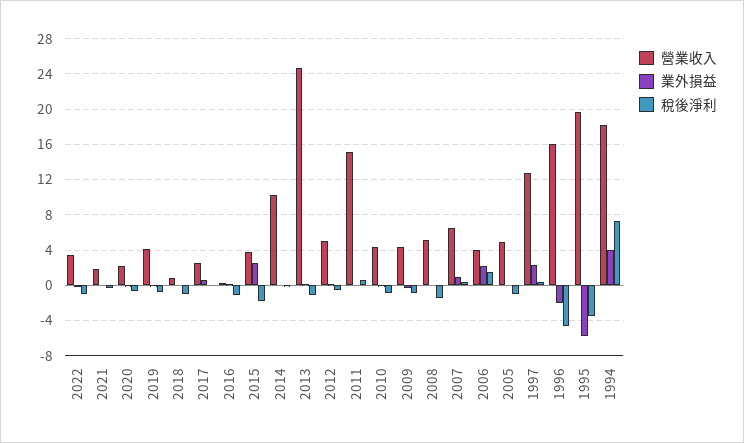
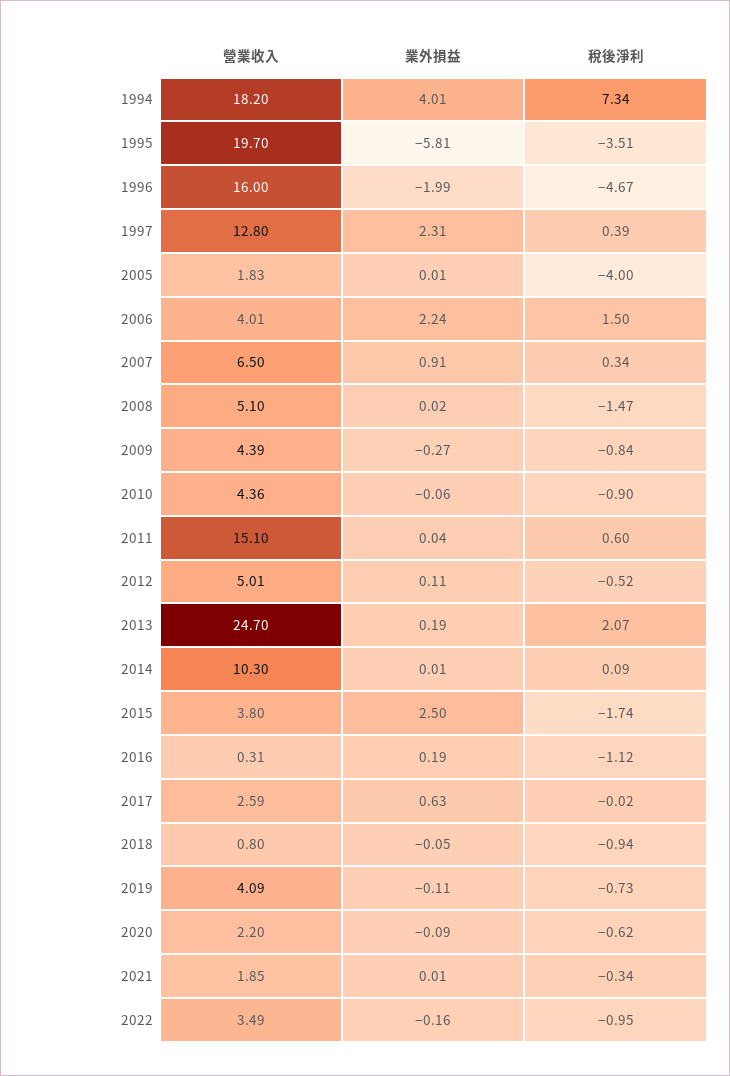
  {
    "營業收入": {
      "2022": 3.49,
      "2021": 1.85,
      "2020": 2.2,
      "2019": 4.09,
      "2018": 0.8,
      "2017": 2.59,
      "2016": 0.31,
      "2015": 3.8,
      "2014": 10.3,
      "2013": 24.7,
      "2012": 5.01,
      "2011": 15.1,
      "2010": 4.36,
      "2009": 4.39,
      "2008": 5.1,
      "2007": 6.5,
      "2006": 4.01,
-     "2005": 5,
+     "2005": 1.83,
      "1997": 12.8,
      "1996": 16,
      "1995": 19.7,
      "1994": 18.2
    },
    "業外損益": {
      "2022": -0.16,
      "2021": 0.01,
      "2020": -0.09,
      "2019": -0.11,
      "2018": -0.05,
      "2017": 0.63,
      "2016": 0.19,
      "2015": 2.5,
      "2014": 0.01,
      "2013": 0.19,
      "2012": 0.11,
      "2011": 0.04,
      "2010": -0.06,
      "2009": -0.27,
      "2008": 0.02,
      "2007": 0.91,
      "2006": 2.24,
      "2005": 0.01,
      "1997": 2.31,
      "1996": -1.99,
      "1995": -5.81,
      "1994": 4.01
    },
    "稅後淨利": {
      "2022": -0.95,
      "2021": -0.34,
      "2020": -0.62,
      "2019": -0.73,
      "2018": -0.94,
      "2017": -0.02,
      "2016": -1.12,
      "2015": -1.74,
      "2014": 0.09,
-     "2013": -1,
+     "2013": 2.07,
      "2012": -0.52,
      "2011": 0.6,
      "2010": -0.9,
      "2009": -0.84,
      "2008": -1.47,
      "2007": 0.34,
      "2006": 1.5,
-     "2005": -1,
+     "2005": -4,
      "1997": 0.39,
      "1996": -4.67,
      "1995": -3.51,
      "1994": 7.34
    }
  }

